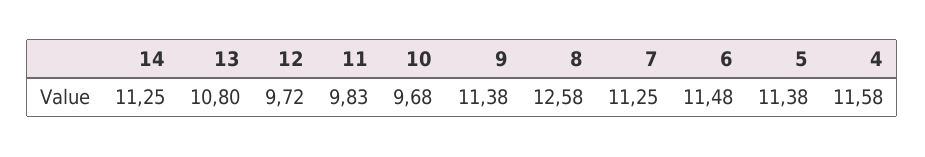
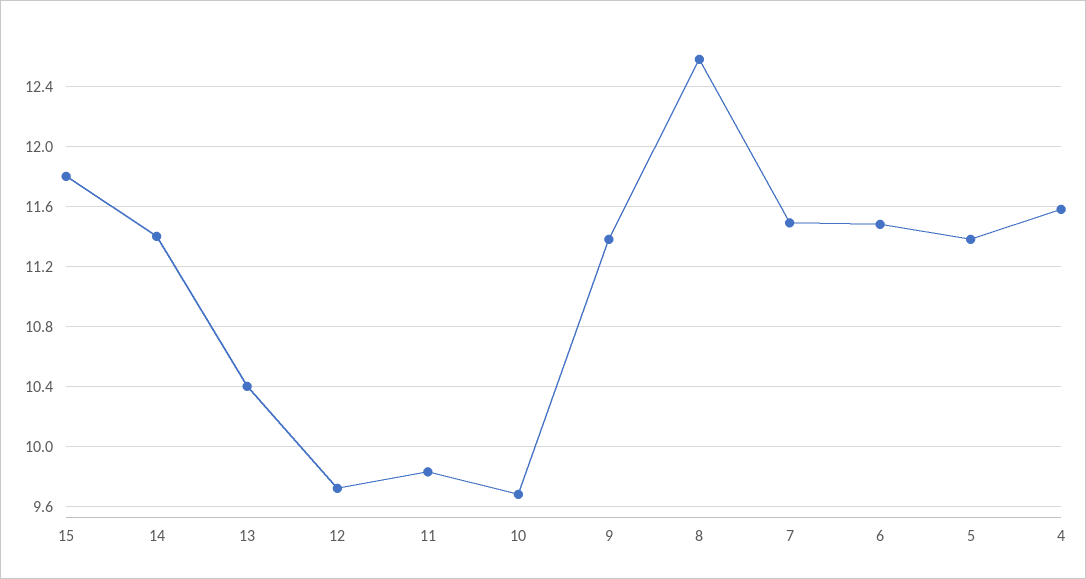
  {
-   "14": 11.25,
+   "14": 11.4,
-   "13": 10.8,
+   "13": 10.4,
    "12": 9.72,
    "11": 9.83,
    "10": 9.68,
    "9": 11.38,
    "8": 12.58,
-   "7": 11.25,
+   "7": 11.5,
    "6": 11.48,
    "5": 11.38,
-   "4": 11.58
+   "4": 11.58,
+   "15": 11.8
  }

